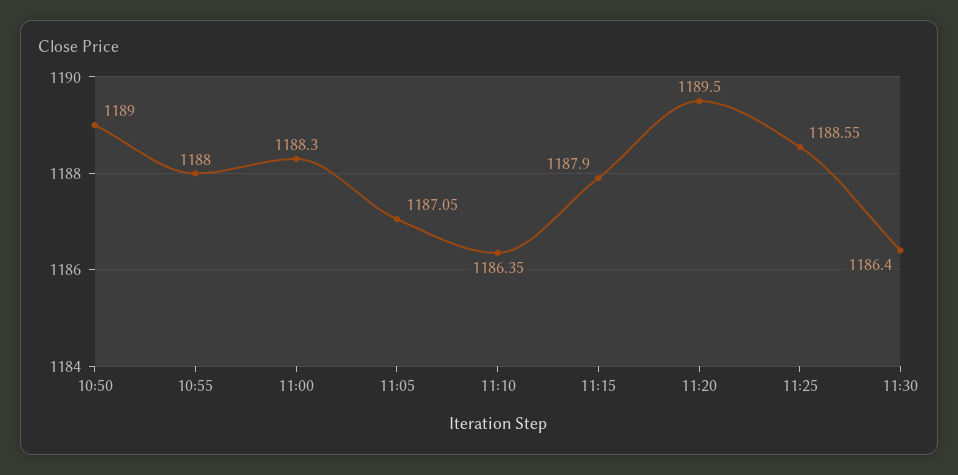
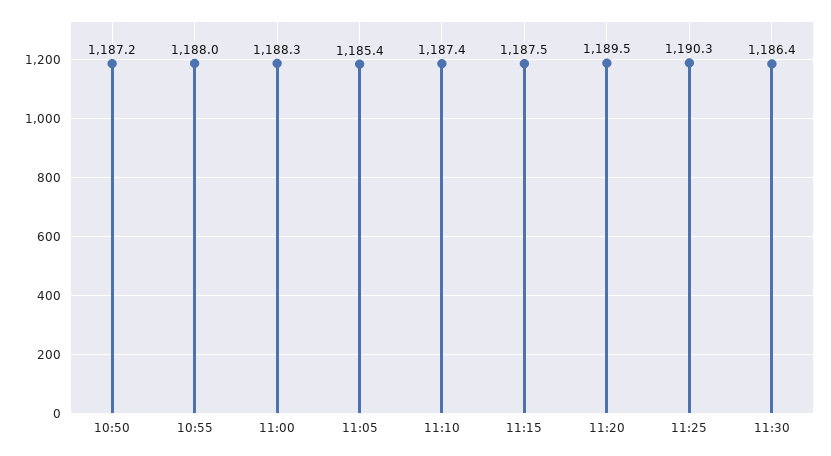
  {
-   "10:50": 1189,
+   "10:50": 1187.2,
    "10:55": 1188,
    "11:00": 1188.3,
-   "11:05": 1187.05,
+   "11:05": 1185.4,
-   "11:10": 1186.35,
+   "11:10": 1187.4,
-   "11:15": 1187.9,
+   "11:15": 1187.5,
    "11:20": 1189.5,
-   "11:25": 1188.55,
+   "11:25": 1190.3,
    "11:30": 1186.4
  }

